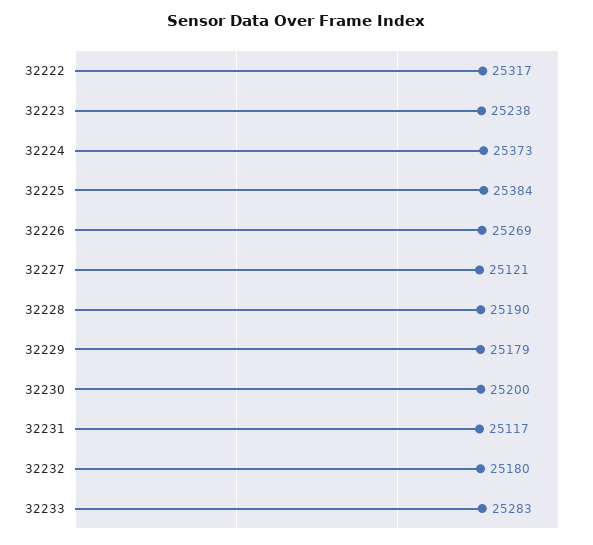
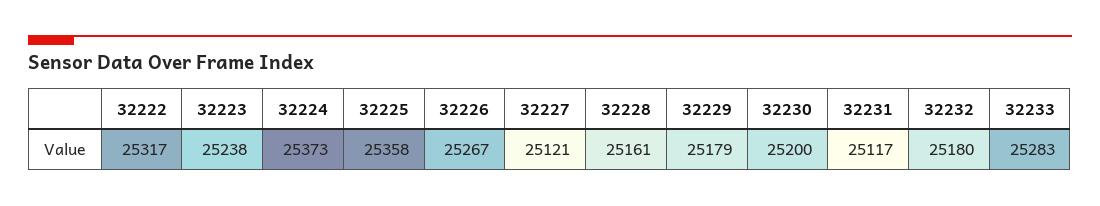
  {
    "32222": 25317,
    "32223": 25238,
    "32224": 25373,
-   "32225": 25384,
+   "32225": 25358,
-   "32226": 25269,
+   "32226": 25267,
    "32227": 25121,
-   "32228": 25190,
+   "32228": 25161,
    "32229": 25179,
    "32230": 25200,
    "32231": 25117,
    "32232": 25180,
    "32233": 25283
  }

